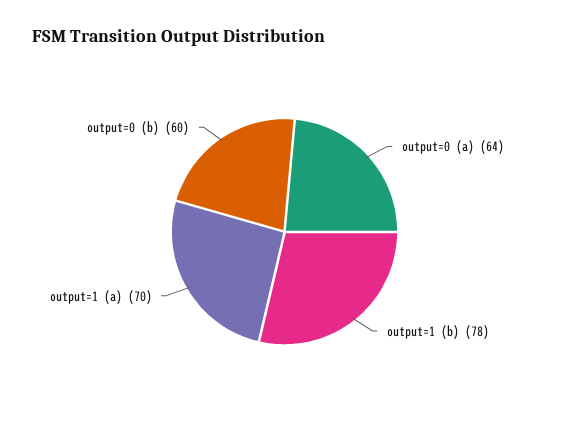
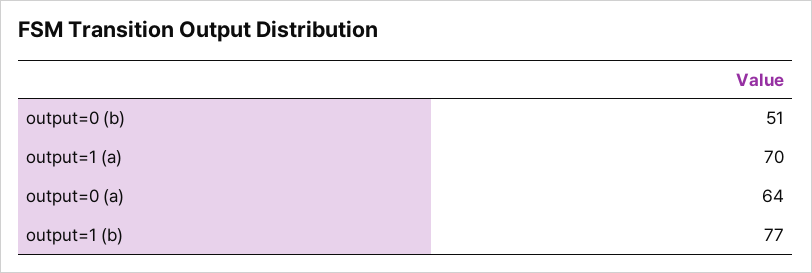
  {
    "output=0 (a)": 64,
-   "output=1 (b)": 78,
+   "output=1 (b)": 77,
    "output=1 (a)": 70,
-   "output=0 (b)": 60
+   "output=0 (b)": 51
  }

